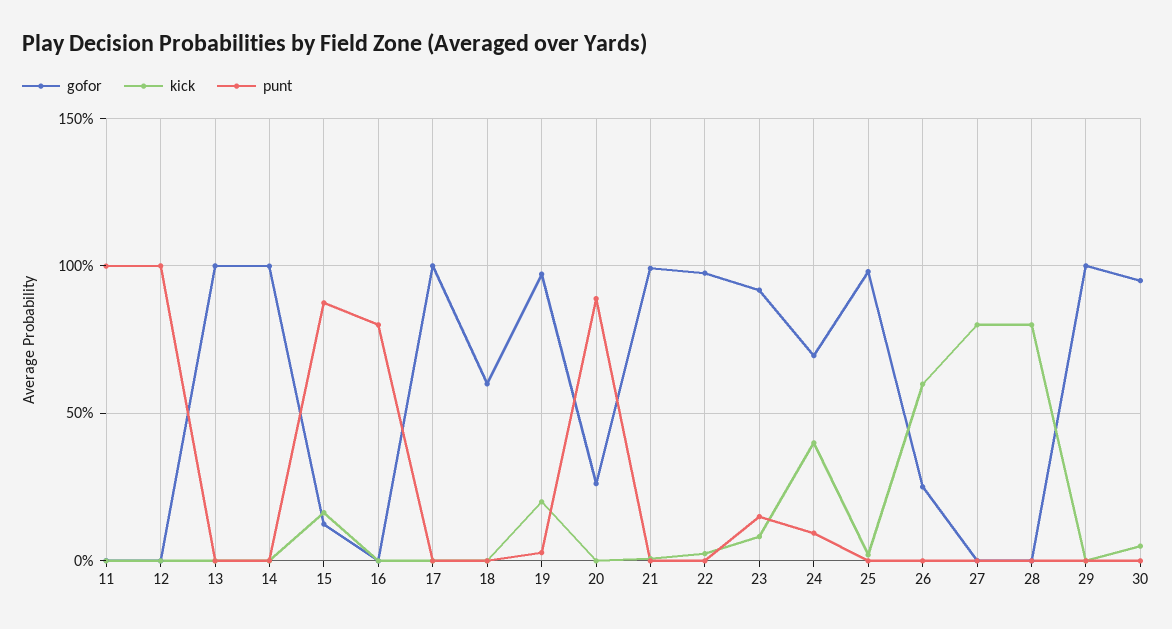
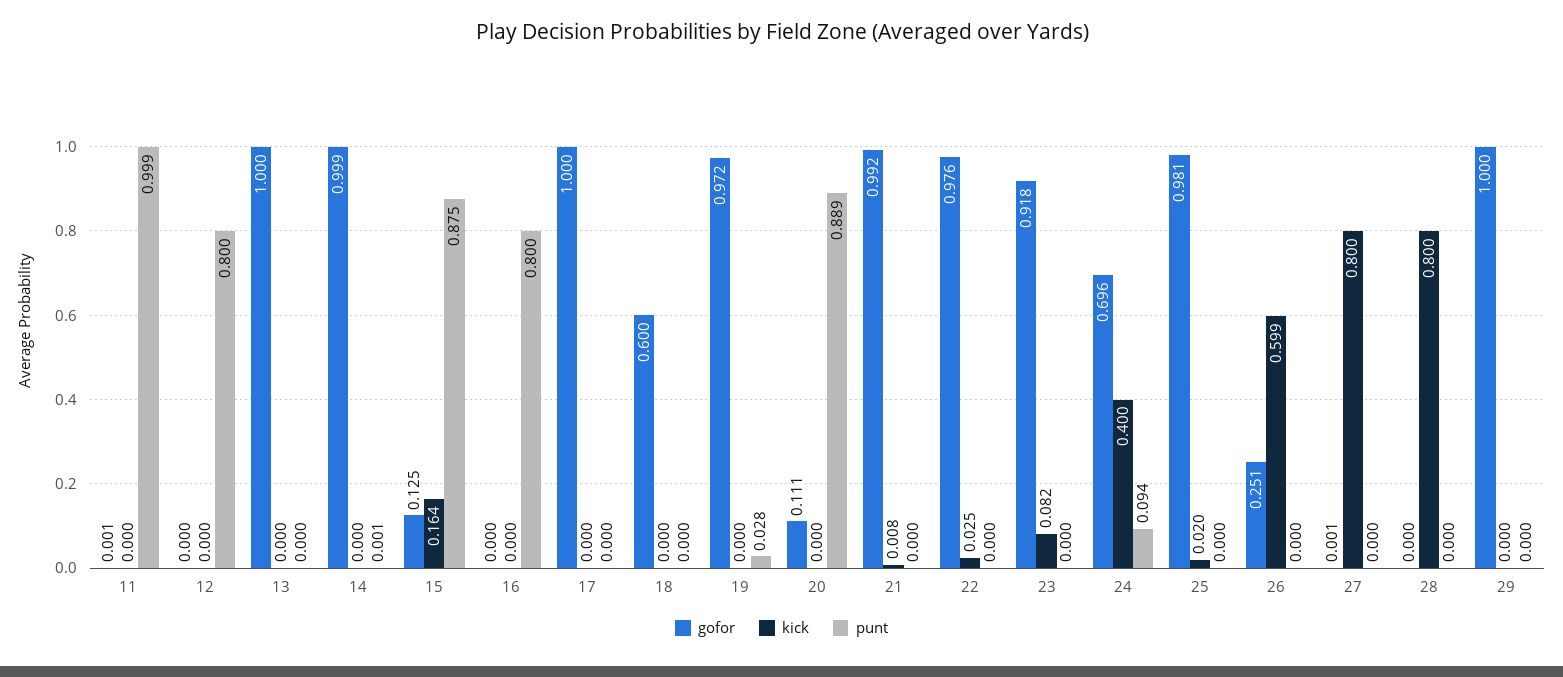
  {
    "gofor": {
      "11": 0.001,
      "12": 0,
      "13": 1,
      "14": 0.999,
      "15": 0.125,
      "16": 0,
      "17": 1,
      "18": 0.6,
      "19": 0.972,
-     "20": 0.25,
+     "20": 0.111,
      "21": 0.992,
      "22": 0.976,
      "23": 0.918,
      "24": 0.696,
      "25": 0.981,
      "26": 0.251,
      "27": 0.001,
      "28": 0,
-     "29": 1,
+     "29": 1
-     "30": 0.95
    },
    "kick": {
      "11": 0,
      "12": 0,
      "13": 0,
      "14": 0,
      "15": 0.164,
      "16": 0,
      "17": 0,
      "18": 0,
-     "19": 0.2,
+     "19": 0,
      "20": 0,
      "21": 0.008,
      "22": 0.025,
      "23": 0.082,
      "24": 0.4,
      "25": 0.02,
      "26": 0.599,
      "27": 0.8,
      "28": 0.8,
-     "29": 0,
+     "29": 0
-     "30": 0.05
    },
    "punt": {
      "11": 0.999,
-     "12": 1,
+     "12": 0.8,
      "13": 0,
      "14": 0.001,
      "15": 0.875,
      "16": 0.8,
      "17": 0,
      "18": 0,
      "19": 0.028,
      "20": 0.889,
      "21": 0,
      "22": 0,
-     "23": 0.15,
+     "23": 0,
      "24": 0.094,
      "25": 0,
      "26": 0,
      "27": 0,
      "28": 0,
-     "29": 0,
+     "29": 0
-     "30": 0
    }
  }

